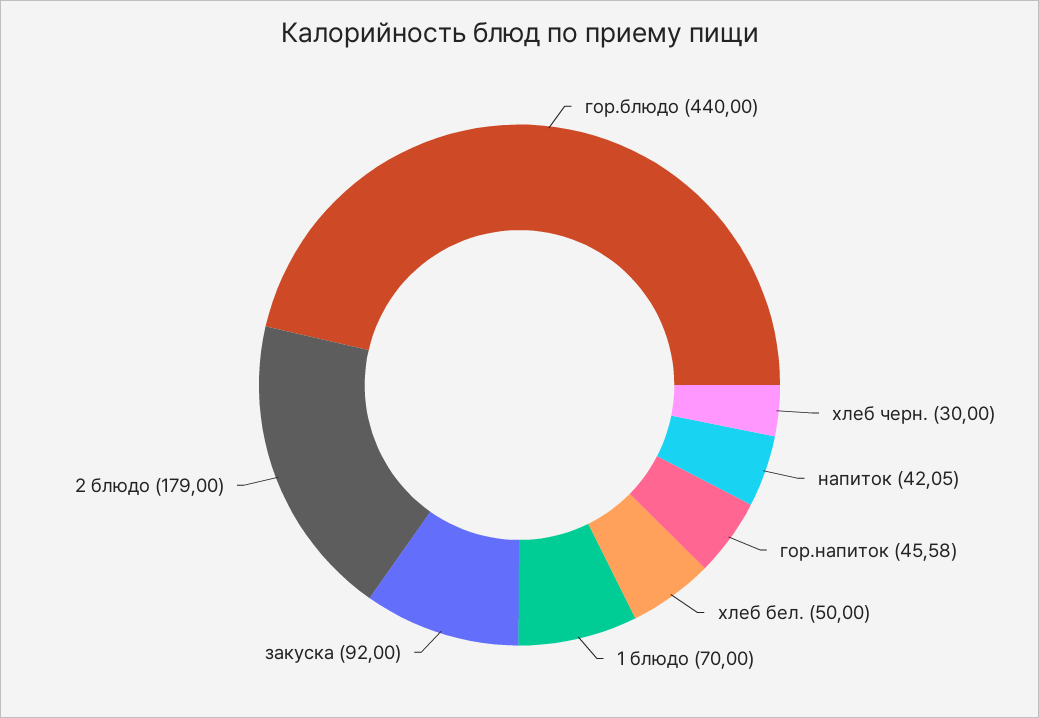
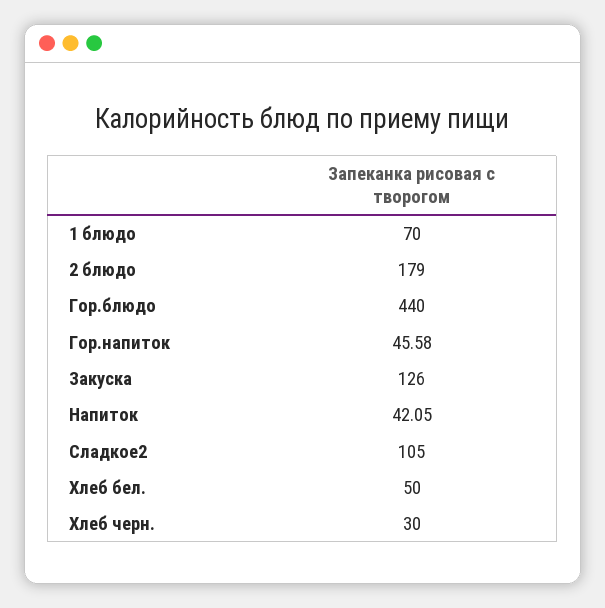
  {
    "гор.блюдо": 440,
    "хлеб черн.": 30,
    "напиток": 42.05,
    "гор.напиток": 45.58,
    "хлеб бел.": 50,
    "1 блюдо": 70,
-   "закуска": 92,
+   "закуска": 126,
-   "2 блюдо": 179
+   "2 блюдо": 179,
+   "Сладкое2": 105
  }

